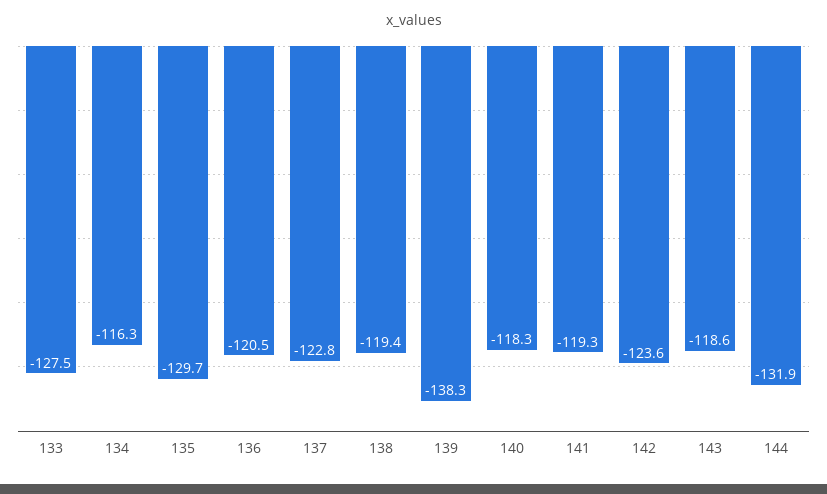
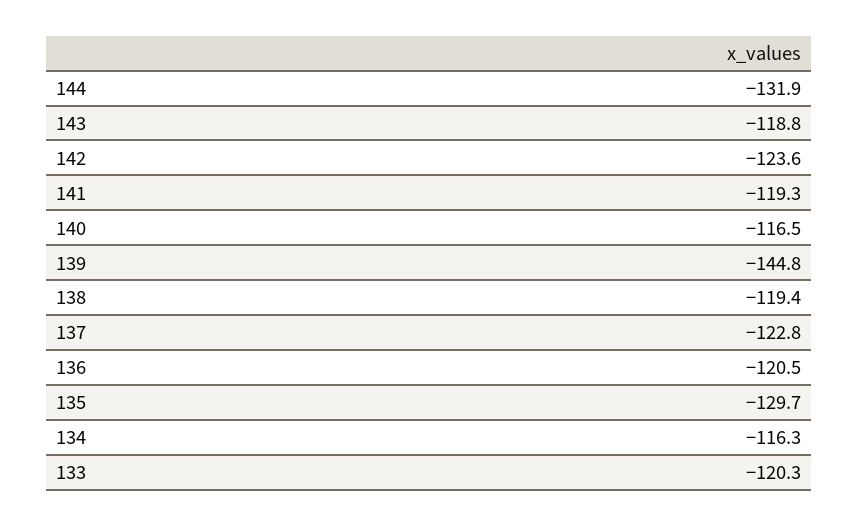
  {
-   "133": -127.5,
+   "133": -120.3,
    "134": -116.3,
    "135": -129.7,
    "136": -120.5,
    "137": -122.8,
    "138": -119.4,
-   "139": -138.3,
+   "139": -144.8,
-   "140": -118.3,
+   "140": -116.5,
    "141": -119.3,
    "142": -123.6,
-   "143": -118.6,
+   "143": -118.8,
    "144": -131.9
  }

